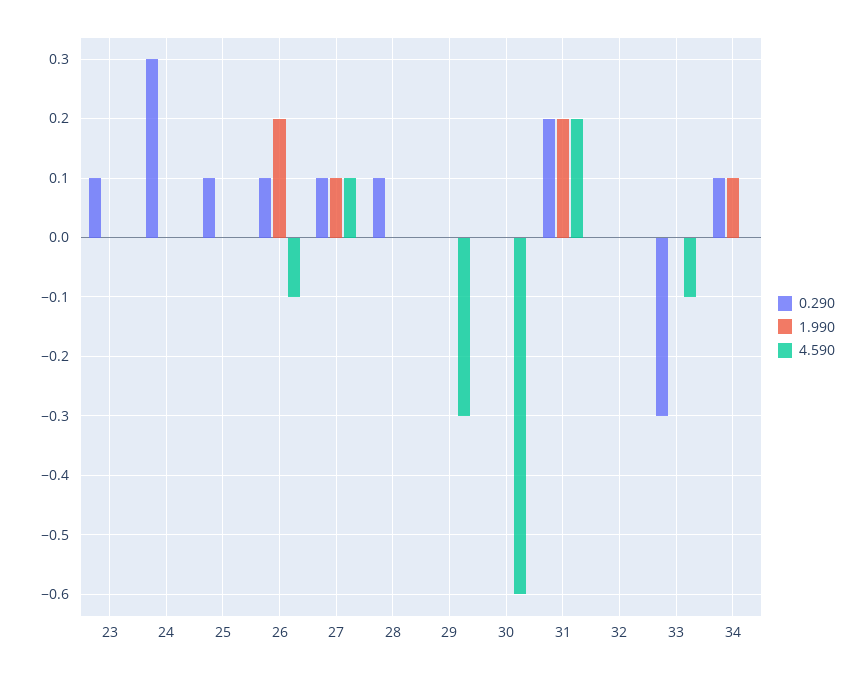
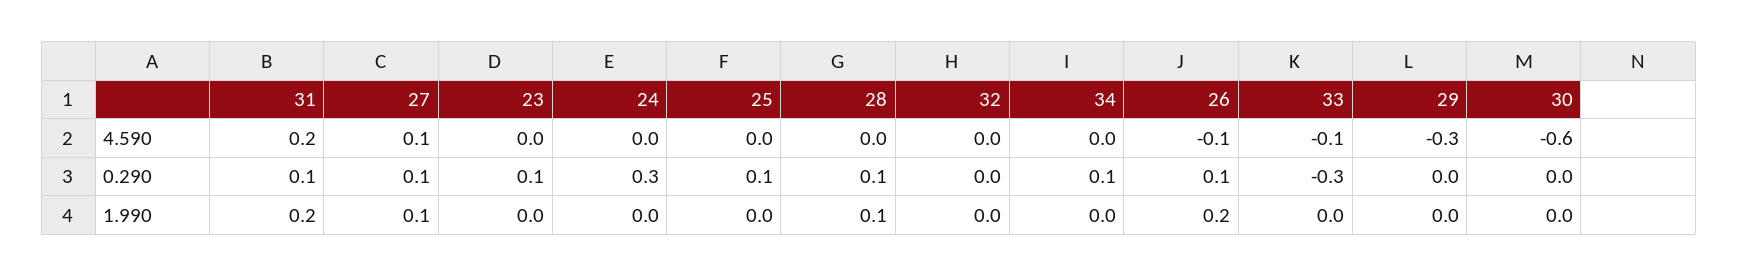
  {
    "0.290": {
      "23": 0.1,
      "24": 0.3,
      "25": 0.1,
      "26": 0.1,
      "27": 0.1,
      "28": 0.1,
      "29": 0,
      "30": 0,
-     "31": 0.2,
+     "31": 0.1,
      "32": 0,
      "33": -0.3,
      "34": 0.1
    },
    "1.990": {
      "23": 0,
      "24": 0,
      "25": 0,
      "26": 0.2,
      "27": 0.1,
-     "28": 0,
+     "28": 0.1,
      "29": 0,
      "30": 0,
      "31": 0.2,
      "32": 0,
      "33": 0,
-     "34": 0.1
+     "34": 0
    },
    "4.590": {
      "23": 0,
      "24": 0,
      "25": 0,
      "26": -0.1,
      "27": 0.1,
      "28": 0,
      "29": -0.3,
      "30": -0.6,
      "31": 0.2,
      "32": 0,
      "33": -0.1,
      "34": 0
    }
  }

